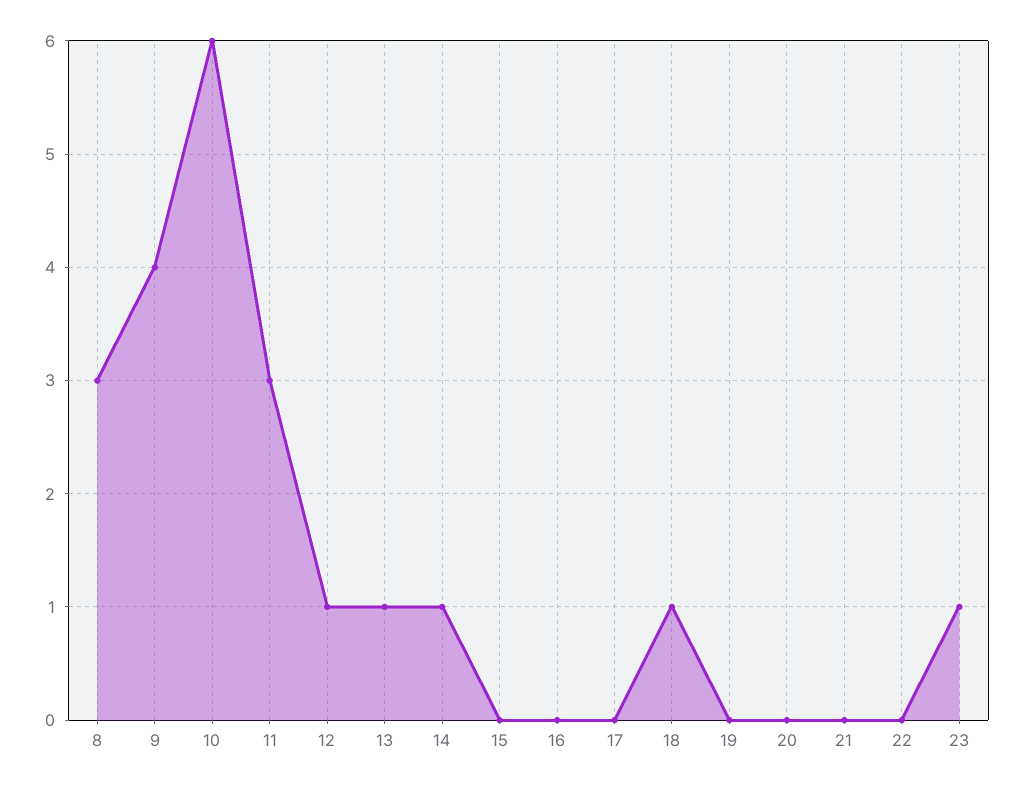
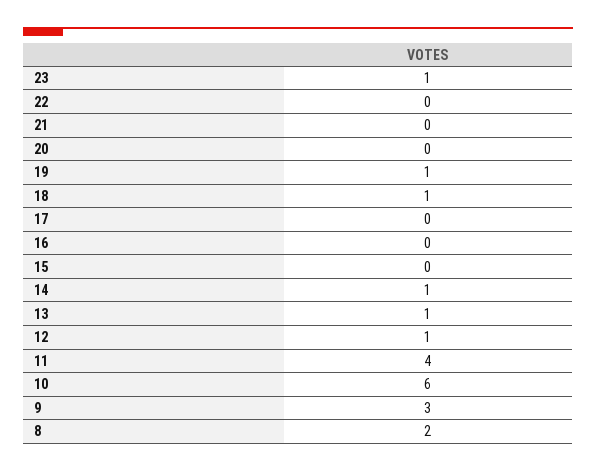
  {
-   "8": 3,
+   "8": 2,
-   "9": 4,
+   "9": 3,
    "10": 6,
-   "11": 3,
+   "11": 4,
    "12": 1,
    "13": 1,
    "14": 1,
    "15": 0,
    "16": 0,
    "17": 0,
    "18": 1,
-   "19": 0,
+   "19": 1,
    "20": 0,
    "21": 0,
    "22": 0,
    "23": 1
  }

